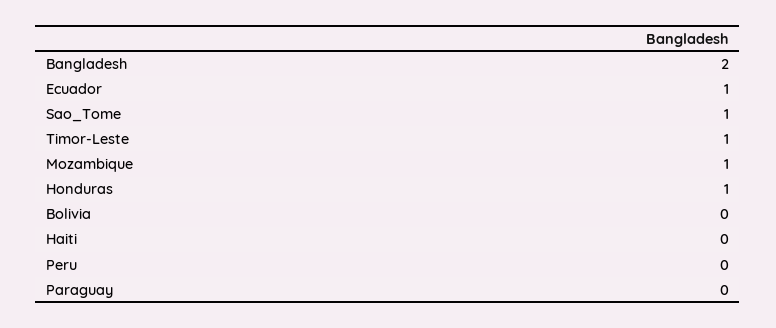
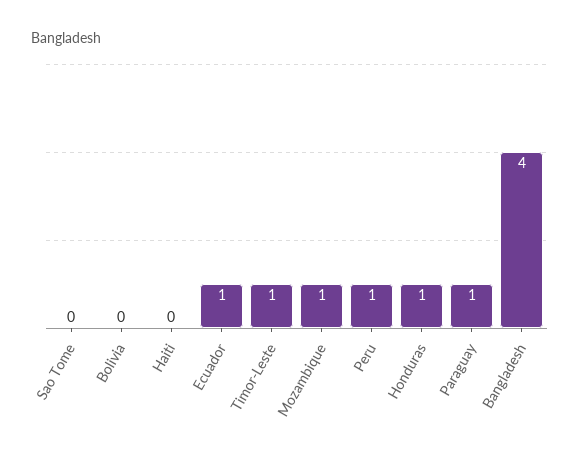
  {
-   "Bangladesh": 2,
+   "Bangladesh": 4,
    "Ecuador": 1,
-   "Sao_Tome": 1,
+   "Sao_Tome": 0,
    "Timor-Leste": 1,
    "Mozambique": 1,
    "Honduras": 1,
    "Bolivia": 0,
    "Haiti": 0,
-   "Peru": 0,
+   "Peru": 1,
-   "Paraguay": 0
+   "Paraguay": 1
  }

